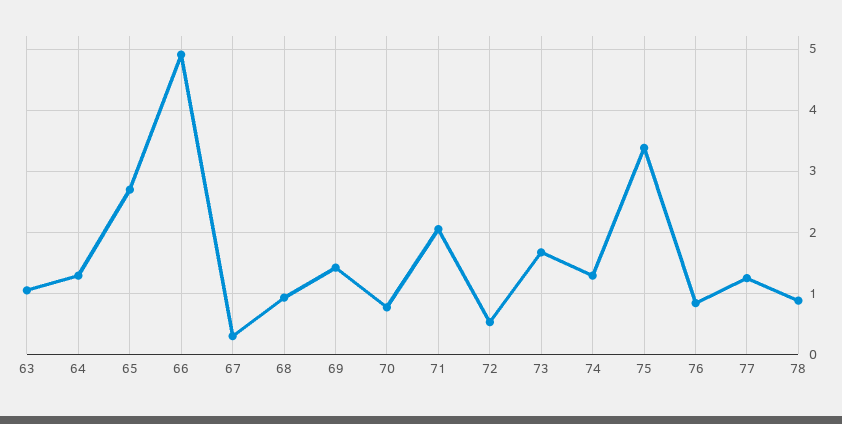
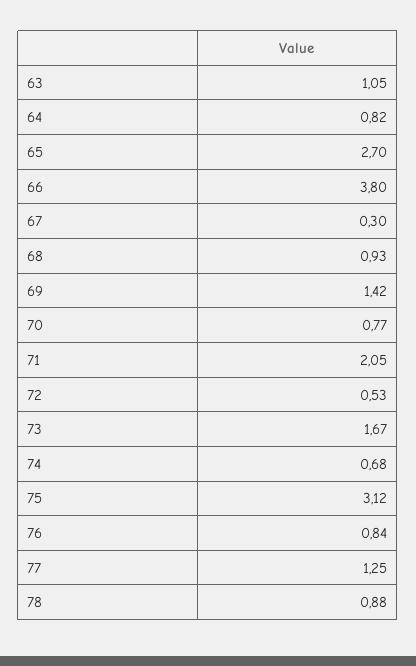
  {
    "63": 1.05,
-   "64": 1.3,
+   "64": 0.82,
    "65": 2.7,
-   "66": 4.9,
+   "66": 3.8,
    "67": 0.3,
    "68": 0.93,
    "69": 1.42,
    "70": 0.77,
    "71": 2.05,
    "72": 0.53,
    "73": 1.67,
-   "74": 1.3,
+   "74": 0.68,
-   "75": 3.4,
+   "75": 3.12,
    "76": 0.84,
    "77": 1.25,
    "78": 0.88
  }

